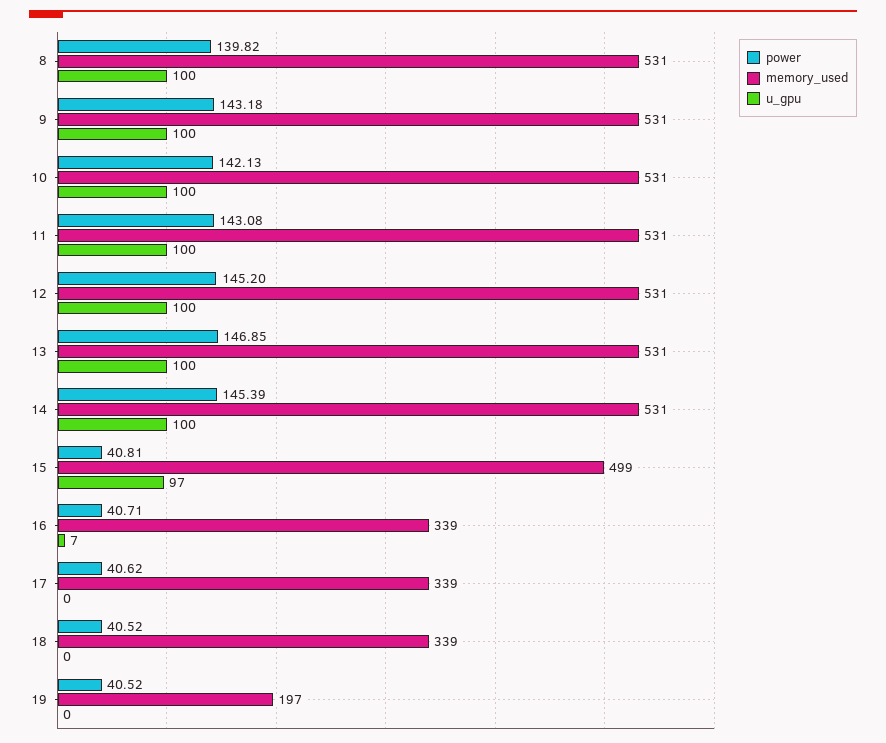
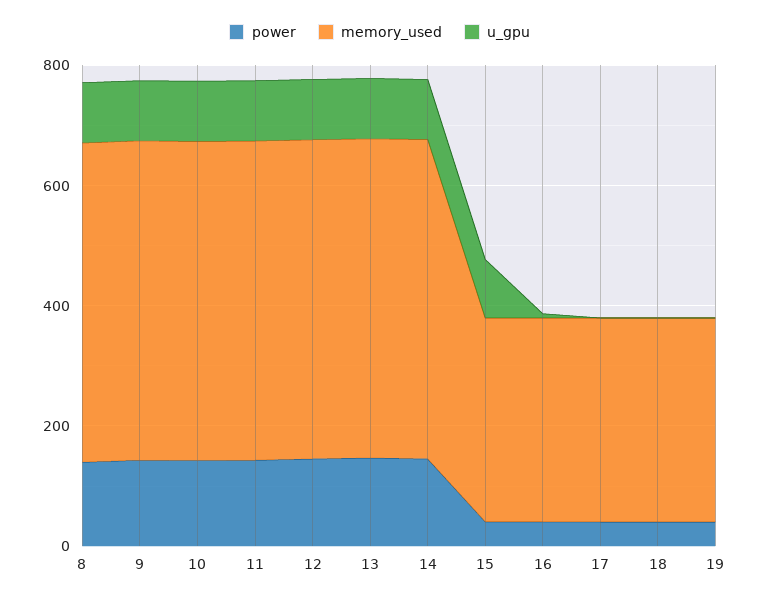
  {
    "power": {
      "8": 139.82,
      "9": 143.18,
      "10": 142.13,
      "11": 143.08,
      "12": 145.2,
      "13": 146.85,
      "14": 145.39,
      "15": 40.81,
      "16": 40.71,
      "17": 40.62,
      "18": 40.52,
      "19": 40.52
    },
    "memory_used": {
      "8": 531,
      "9": 531,
      "10": 531,
      "11": 531,
      "12": 531,
      "13": 531,
      "14": 531,
-     "15": 499,
+     "15": 350,
      "16": 339,
      "17": 339,
      "18": 339,
-     "19": 197
+     "19": 350
    },
    "u_gpu": {
      "8": 100,
      "9": 100,
      "10": 100,
      "11": 100,
      "12": 100,
      "13": 100,
      "14": 100,
      "15": 97,
      "16": 7,
      "17": 0,
      "18": 0,
      "19": 0
    }
  }

